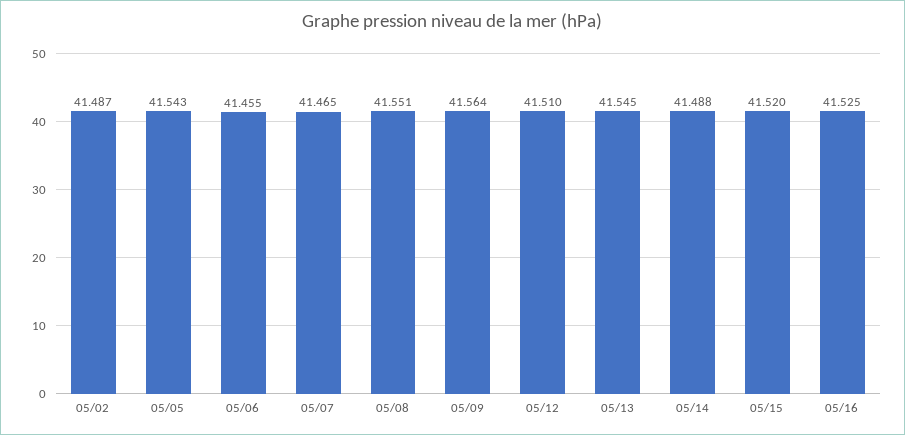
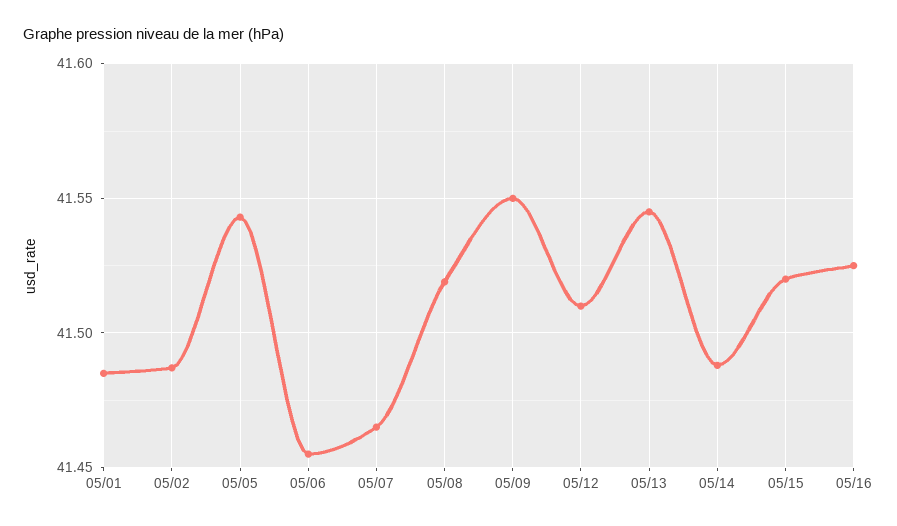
  {
    "05/02": 41.487,
    "05/05": 41.543,
    "05/06": 41.455,
    "05/07": 41.465,
-   "05/08": 41.551,
+   "05/08": 41.52,
-   "05/09": 41.564,
+   "05/09": 41.55,
    "05/12": 41.51,
    "05/13": 41.545,
    "05/14": 41.488,
    "05/15": 41.52,
-   "05/16": 41.525
+   "05/16": 41.525,
+   "05/01": 41.485
  }

